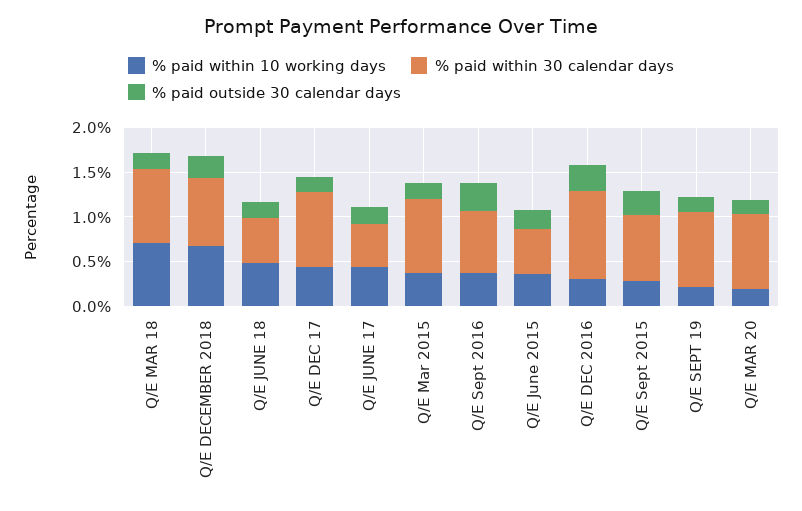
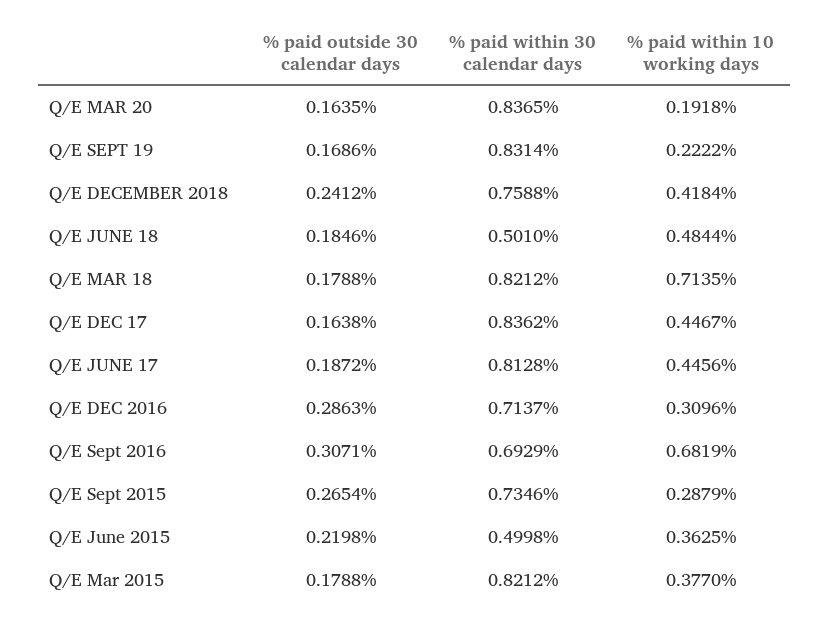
  {
    "% paid within 10 working days": {
      "Q/E MAR 18": 0.7135,
-     "Q/E DECEMBER 2018": 0.7,
+     "Q/E DECEMBER 2018": 0.4184,
      "Q/E JUNE 18": 0.4844,
      "Q/E DEC 17": 0.4467,
      "Q/E JUNE 17": 0.4456,
      "Q/E Mar 2015": 0.377,
-     "Q/E Sept 2016": 0.4,
+     "Q/E Sept 2016": 0.6819,
      "Q/E June 2015": 0.3625,
      "Q/E DEC 2016": 0.3096,
      "Q/E Sept 2015": 0.2879,
      "Q/E SEPT 19": 0.2222,
      "Q/E MAR 20": 0.1918
    },
    "% paid within 30 calendar days": {
      "Q/E MAR 18": 0.8212,
      "Q/E DECEMBER 2018": 0.7588,
      "Q/E JUNE 18": 0.501,
      "Q/E DEC 17": 0.8362,
-     "Q/E JUNE 17": 0.5,
+     "Q/E JUNE 17": 0.8128,
      "Q/E Mar 2015": 0.8212,
      "Q/E Sept 2016": 0.6929,
      "Q/E June 2015": 0.4998,
-     "Q/E DEC 2016": 1,
+     "Q/E DEC 2016": 0.7137,
      "Q/E Sept 2015": 0.7346,
      "Q/E SEPT 19": 0.8314,
      "Q/E MAR 20": 0.8365
    },
    "% paid outside 30 calendar days": {
      "Q/E MAR 18": 0.1788,
      "Q/E DECEMBER 2018": 0.2412,
      "Q/E JUNE 18": 0.1846,
      "Q/E DEC 17": 0.1638,
      "Q/E JUNE 17": 0.1872,
      "Q/E Mar 2015": 0.1788,
      "Q/E Sept 2016": 0.3071,
      "Q/E June 2015": 0.2198,
      "Q/E DEC 2016": 0.2863,
      "Q/E Sept 2015": 0.2654,
      "Q/E SEPT 19": 0.1686,
      "Q/E MAR 20": 0.1635
    }
  }

